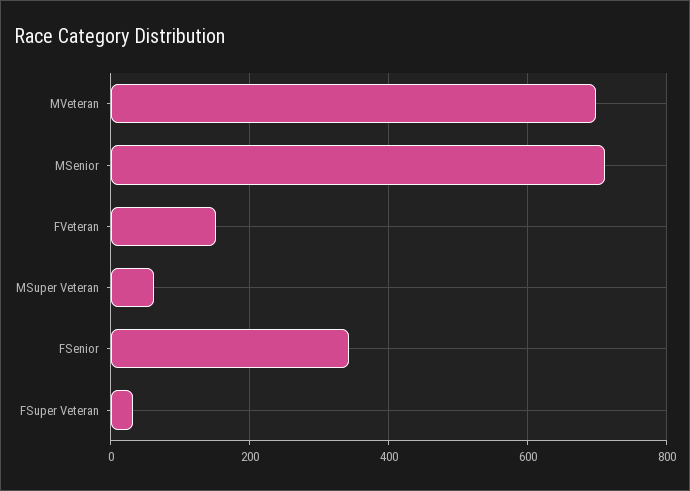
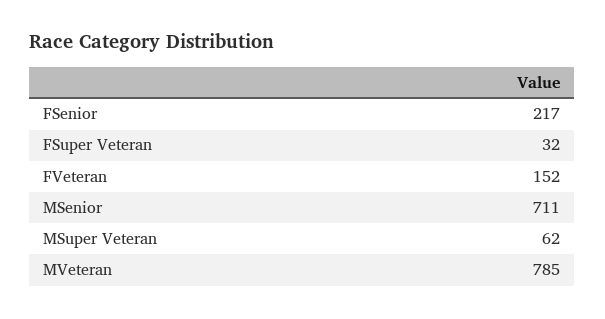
  {
-   "MVeteran": 700,
+   "MVeteran": 785,
    "MSenior": 711,
    "FVeteran": 152,
    "MSuper Veteran": 62,
-   "FSenior": 340,
+   "FSenior": 217,
    "FSuper Veteran": 32
  }

